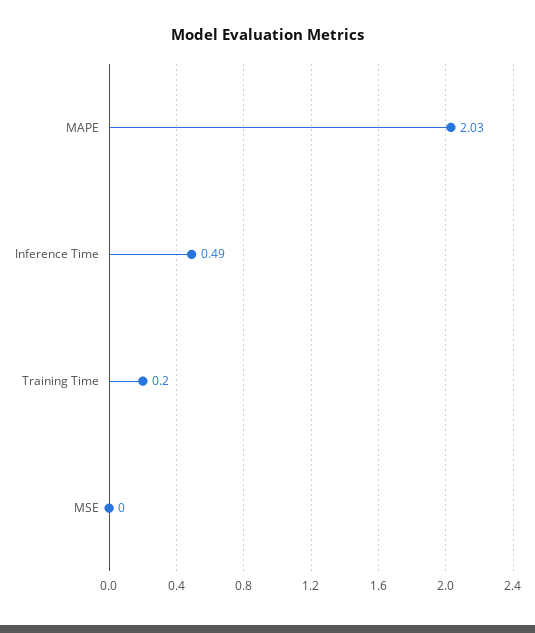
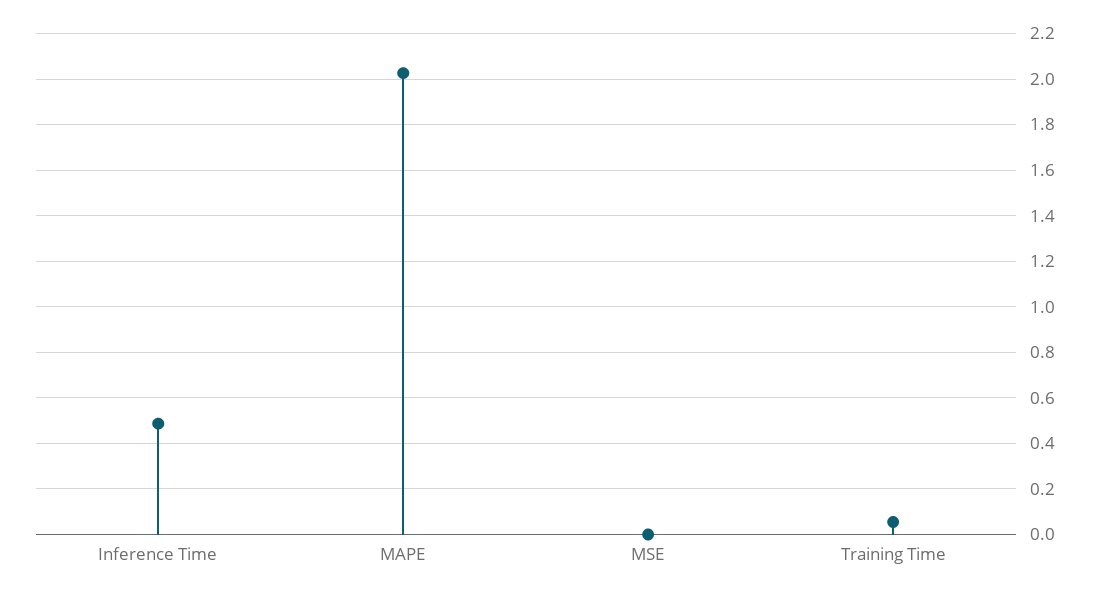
  {
    "MAPE": 2.03,
    "Inference Time": 0.49,
-   "Training Time": 0.2,
+   "Training Time": 0.05,
    "MSE": 0
  }

